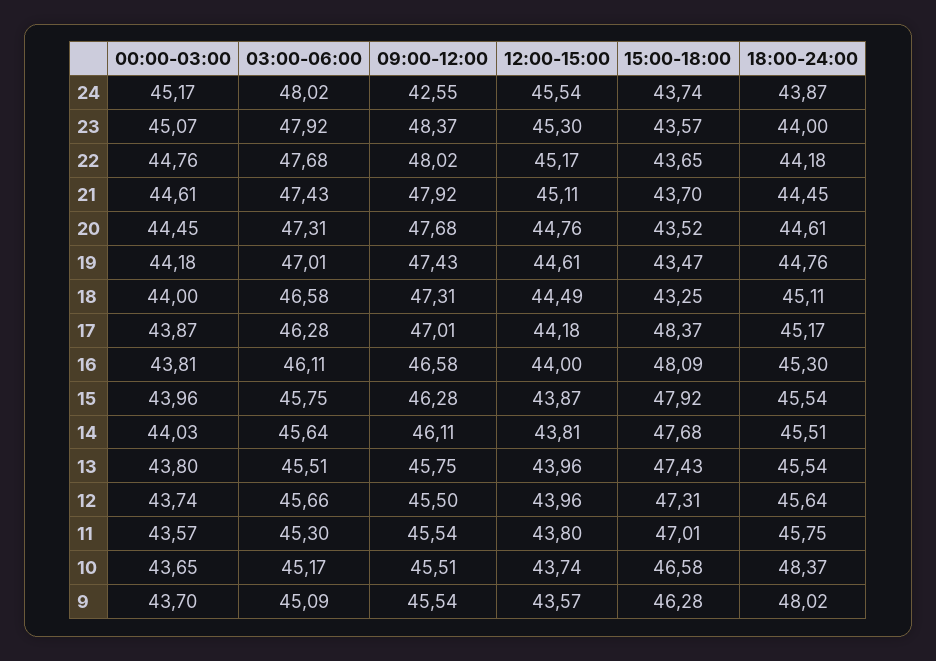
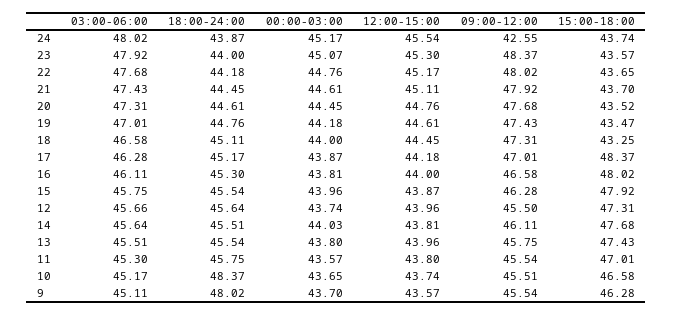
  {
    "00:00-03:00": {
      "24": 45.17,
      "23": 45.07,
      "22": 44.76,
      "21": 44.61,
      "20": 44.45,
      "19": 44.18,
      "18": 44,
      "17": 43.87,
      "16": 43.81,
      "15": 43.96,
      "14": 44.03,
      "13": 43.8,
      "12": 43.74,
      "11": 43.57,
      "10": 43.65,
      "9": 43.7
    },
    "03:00-06:00": {
      "24": 48.02,
      "23": 47.92,
      "22": 47.68,
      "21": 47.43,
      "20": 47.31,
      "19": 47.01,
      "18": 46.58,
      "17": 46.28,
      "16": 46.11,
      "15": 45.75,
      "14": 45.64,
      "13": 45.51,
      "12": 45.66,
      "11": 45.3,
      "10": 45.17,
-     "9": 45.09
+     "9": 45.11
    },
    "09:00-12:00": {
      "24": 42.55,
      "23": 48.37,
      "22": 48.02,
      "21": 47.92,
      "20": 47.68,
      "19": 47.43,
      "18": 47.31,
      "17": 47.01,
      "16": 46.58,
      "15": 46.28,
      "14": 46.11,
      "13": 45.75,
      "12": 45.5,
      "11": 45.54,
      "10": 45.51,
      "9": 45.54
    },
    "12:00-15:00": {
      "24": 45.54,
      "23": 45.3,
      "22": 45.17,
      "21": 45.11,
      "20": 44.76,
      "19": 44.61,
-     "18": 44.49,
+     "18": 44.45,
      "17": 44.18,
      "16": 44,
      "15": 43.87,
      "14": 43.81,
      "13": 43.96,
      "12": 43.96,
      "11": 43.8,
      "10": 43.74,
      "9": 43.57
    },
    "15:00-18:00": {
      "24": 43.74,
      "23": 43.57,
      "22": 43.65,
      "21": 43.7,
      "20": 43.52,
      "19": 43.47,
      "18": 43.25,
      "17": 48.37,
-     "16": 48.09,
+     "16": 48.02,
      "15": 47.92,
      "14": 47.68,
      "13": 47.43,
      "12": 47.31,
      "11": 47.01,
      "10": 46.58,
      "9": 46.28
    },
    "18:00-24:00": {
      "24": 43.87,
      "23": 44,
      "22": 44.18,
      "21": 44.45,
      "20": 44.61,
      "19": 44.76,
      "18": 45.11,
      "17": 45.17,
      "16": 45.3,
      "15": 45.54,
      "14": 45.51,
      "13": 45.54,
      "12": 45.64,
      "11": 45.75,
      "10": 48.37,
      "9": 48.02
    }
  }

